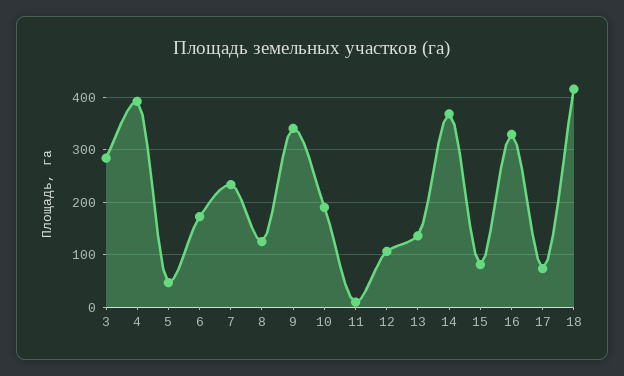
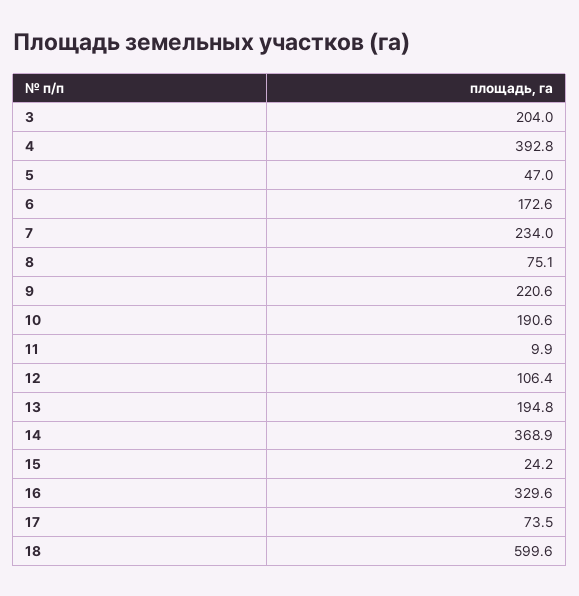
  {
-   "3": 280,
+   "3": 204,
    "4": 392.8,
    "5": 47,
    "6": 172.6,
    "7": 234,
-   "8": 120,
+   "8": 75.1,
-   "9": 340,
+   "9": 220.6,
    "10": 190.6,
    "11": 9.9,
    "12": 106.4,
-   "13": 140,
+   "13": 194.8,
    "14": 368.9,
-   "15": 80,
+   "15": 24.2,
    "16": 329.6,
    "17": 73.5,
-   "18": 420
+   "18": 599.6
  }

